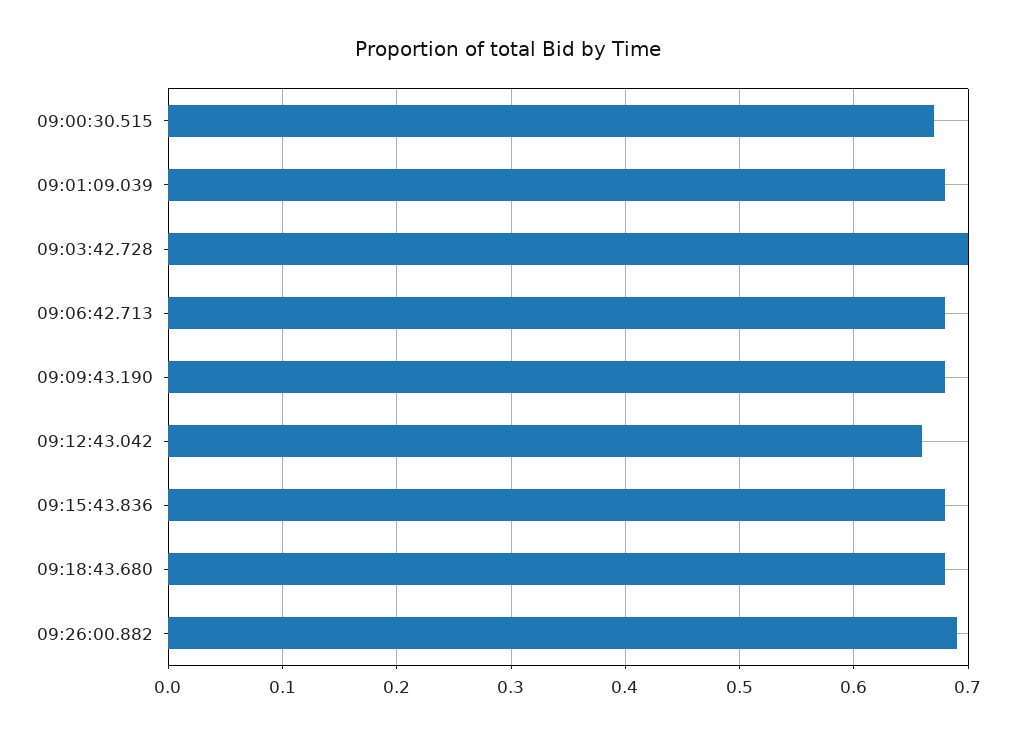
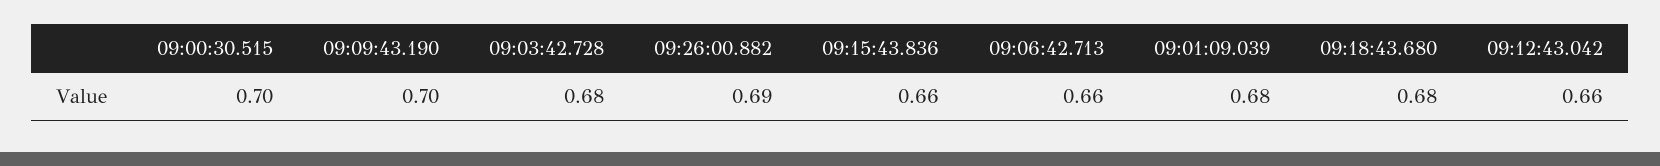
  {
-   "09:00:30.515": 0.67,
+   "09:00:30.515": 0.7,
    "09:01:09.039": 0.68,
-   "09:03:42.728": 0.7,
+   "09:03:42.728": 0.68,
-   "09:06:42.713": 0.68,
+   "09:06:42.713": 0.66,
-   "09:09:43.190": 0.68,
+   "09:09:43.190": 0.7,
    "09:12:43.042": 0.66,
-   "09:15:43.836": 0.68,
+   "09:15:43.836": 0.66,
    "09:18:43.680": 0.68,
    "09:26:00.882": 0.69
  }

